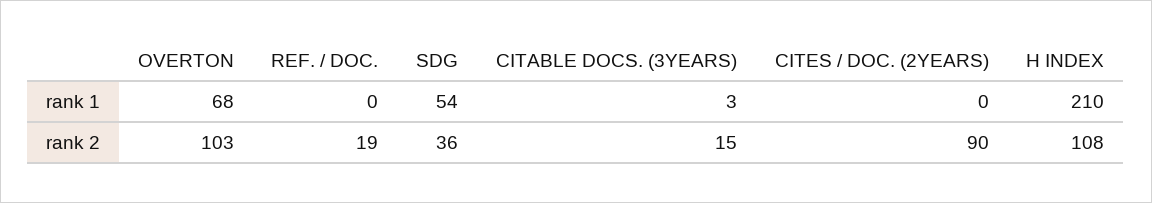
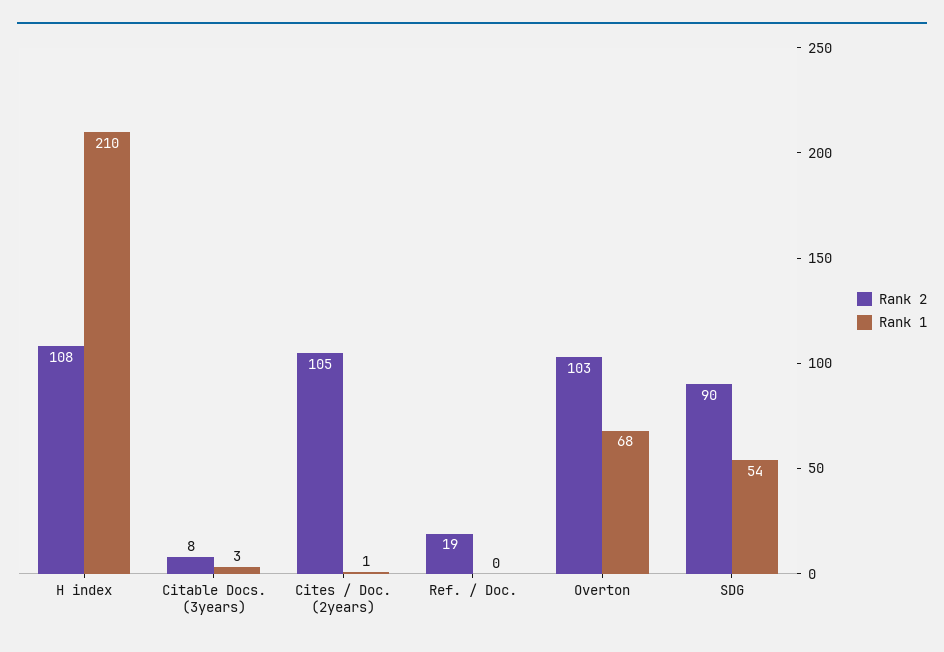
  {
    "rank 1": {
      "OVERTON": 68,
      "REF. / DOC.": 0,
      "SDG": 54,
      "CITABLE DOCS. (3YEARS)": 3,
-     "CITES / DOC. (2YEARS)": 0,
+     "CITES / DOC. (2YEARS)": 1,
      "H INDEX": 210
    },
    "rank 2": {
      "OVERTON": 103,
      "REF. / DOC.": 19,
-     "SDG": 36,
+     "SDG": 90,
-     "CITABLE DOCS. (3YEARS)": 15,
+     "CITABLE DOCS. (3YEARS)": 8,
-     "CITES / DOC. (2YEARS)": 90,
+     "CITES / DOC. (2YEARS)": 105,
      "H INDEX": 108
    }
  }

